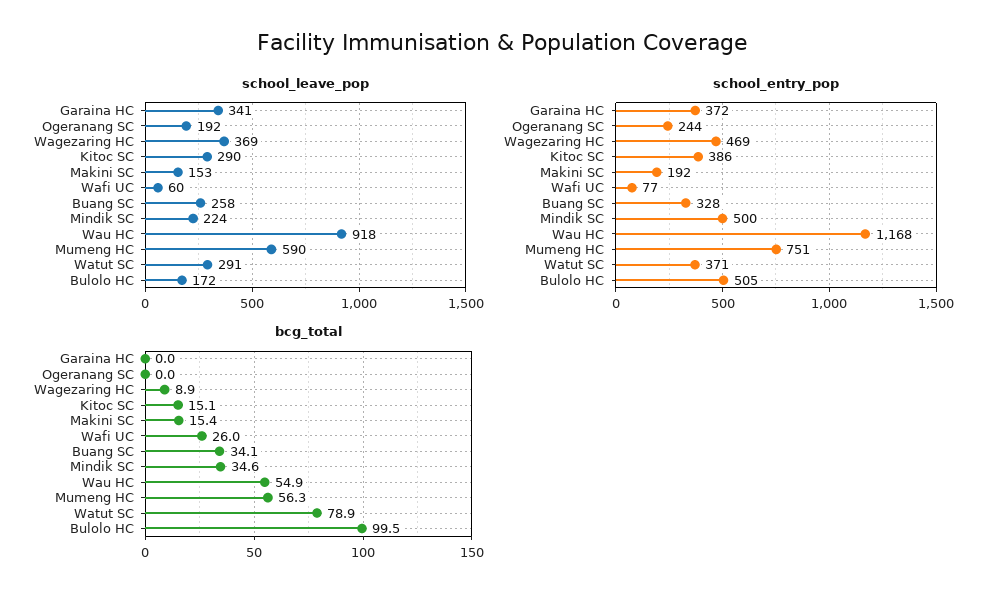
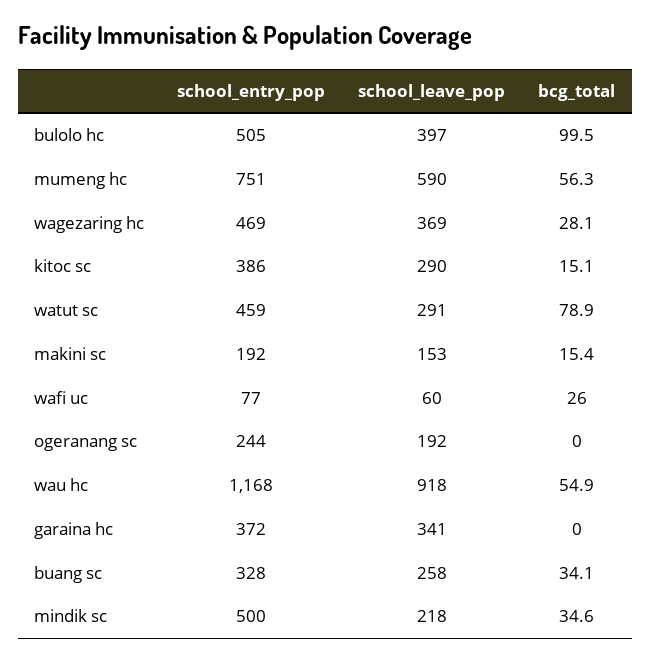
  {
    "school_leave_pop": {
      "Garaina HC": 341,
      "Ogeranang SC": 192,
      "Wagezaring HC": 369,
      "Kitoc SC": 290,
      "Makini SC": 153,
      "Wafi UC": 60,
      "Buang SC": 258,
-     "Mindik SC": 224,
+     "Mindik SC": 218,
      "Wau HC": 918,
      "Mumeng HC": 590,
      "Watut SC": 291,
-     "Bulolo HC": 172
+     "Bulolo HC": 397
    },
    "school_entry_pop": {
      "Garaina HC": 372,
      "Ogeranang SC": 244,
      "Wagezaring HC": 469,
      "Kitoc SC": 386,
      "Makini SC": 192,
      "Wafi UC": 77,
      "Buang SC": 328,
      "Mindik SC": 500,
      "Wau HC": 1168,
      "Mumeng HC": 751,
-     "Watut SC": 371,
+     "Watut SC": 459,
      "Bulolo HC": 505
    },
    "bcg_total": {
      "Garaina HC": 0,
      "Ogeranang SC": 0,
-     "Wagezaring HC": 8.9,
+     "Wagezaring HC": 28.1,
      "Kitoc SC": 15.1,
      "Makini SC": 15.4,
      "Wafi UC": 26,
      "Buang SC": 34.1,
      "Mindik SC": 34.6,
      "Wau HC": 54.9,
      "Mumeng HC": 56.3,
      "Watut SC": 78.9,
      "Bulolo HC": 99.5
    }
  }

